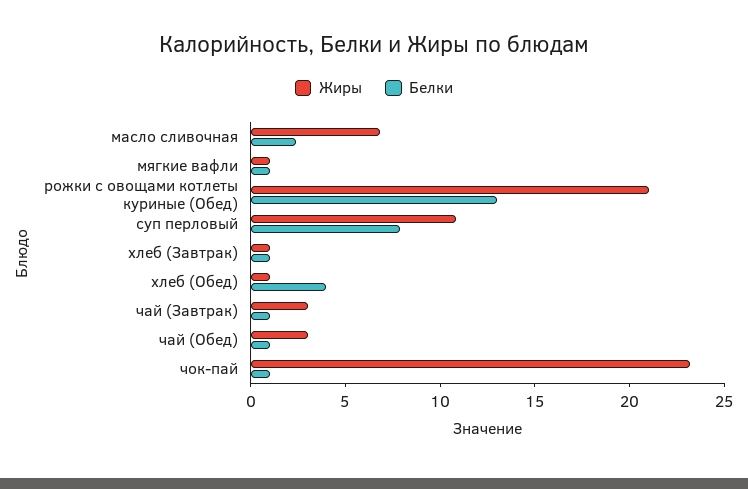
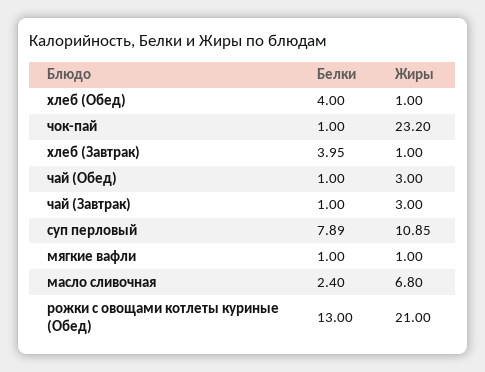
  {
    "Жиры": {
      "масло сливочная": 6.8,
      "мягкие вафли": 1,
      "рожки с овощами котлеты куриные (Обед)": 21,
      "суп перловый": 10.85,
      "хлеб (Завтрак)": 1,
      "хлеб (Обед)": 1,
      "чай (Завтрак)": 3,
      "чай (Обед)": 3,
      "чок-пай": 23.2
    },
    "Белки": {
      "масло сливочная": 2.4,
      "мягкие вафли": 1,
      "рожки с овощами котлеты куриные (Обед)": 13,
      "суп перловый": 7.89,
-     "хлеб (Завтрак)": 1,
+     "хлеб (Завтрак)": 3.95,
      "хлеб (Обед)": 4,
      "чай (Завтрак)": 1,
      "чай (Обед)": 1,
      "чок-пай": 1
    }
  }

